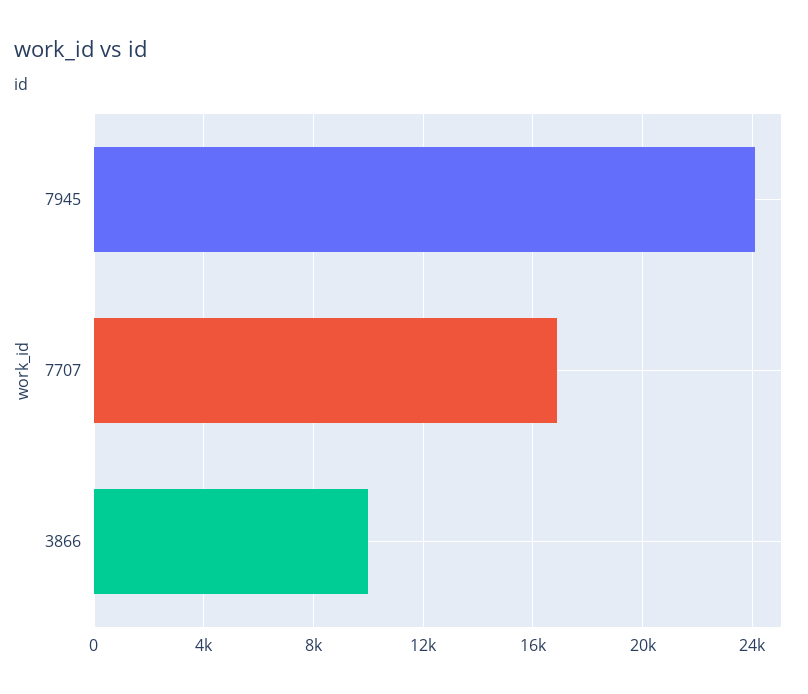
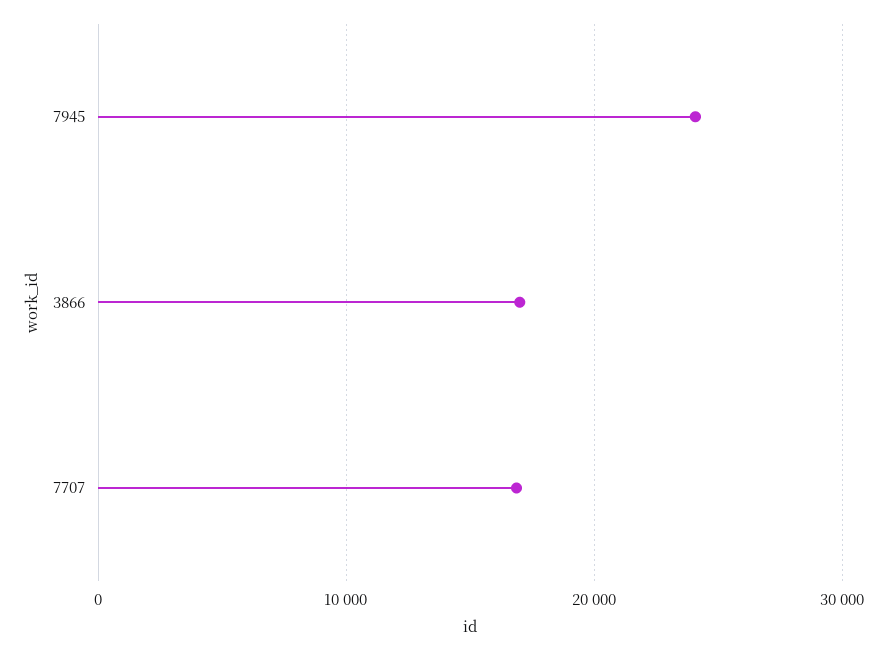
  {
    "7945": 24000,
    "7707": 17000,
-   "3866": 10000
+   "3866": 17000
  }

